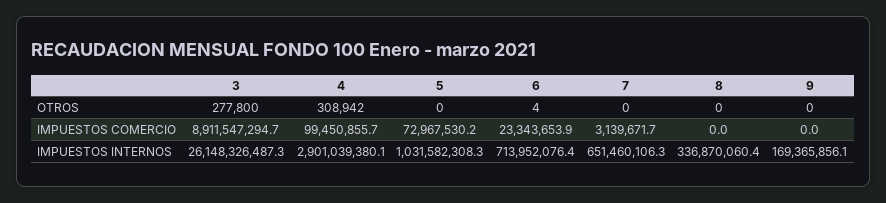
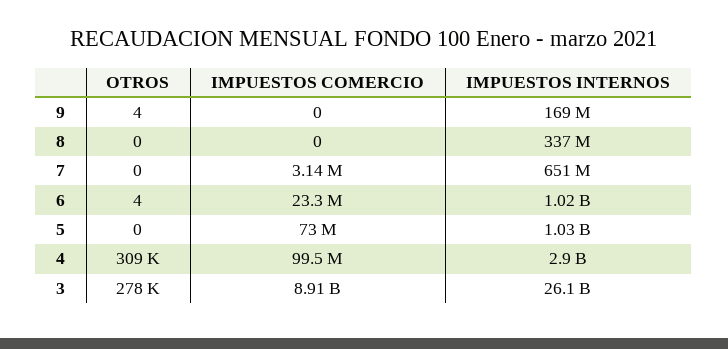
  {
    "3": {
      "OTROS": 277800,
      "IMPUESTOS COMERCIO": 8911547294.7,
      "IMPUESTOS INTERNOS": 26148326487.3
    },
    "4": {
      "OTROS": 308942,
      "IMPUESTOS COMERCIO": 99450855.7,
      "IMPUESTOS INTERNOS": 2901039380.1
    },
    "5": {
      "OTROS": 0,
      "IMPUESTOS COMERCIO": 72967530.2,
      "IMPUESTOS INTERNOS": 1031582308.3
    },
    "6": {
      "OTROS": 4,
      "IMPUESTOS COMERCIO": 23343653.9,
-     "IMPUESTOS INTERNOS": 713952076.4
+     "IMPUESTOS INTERNOS": 1020000000
    },
    "7": {
      "OTROS": 0,
      "IMPUESTOS COMERCIO": 3139671.7,
      "IMPUESTOS INTERNOS": 651460106.3
    },
    "8": {
      "OTROS": 0,
      "IMPUESTOS COMERCIO": 0,
      "IMPUESTOS INTERNOS": 336870060.4
    },
    "9": {
-     "OTROS": 0,
+     "OTROS": 4,
      "IMPUESTOS COMERCIO": 0,
      "IMPUESTOS INTERNOS": 169365856.1
    }
  }

